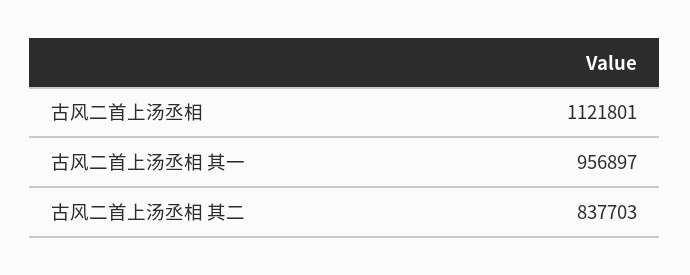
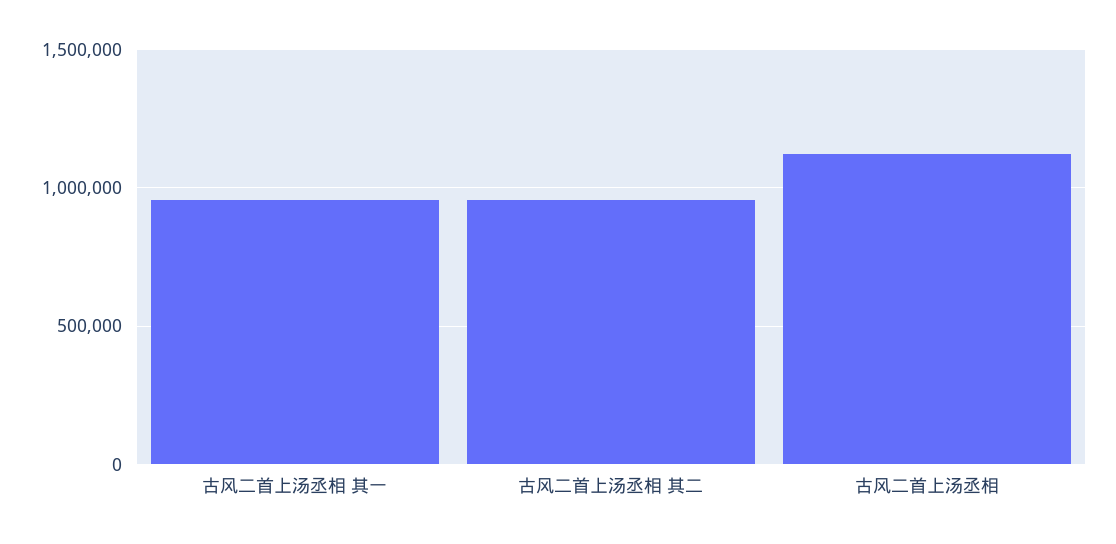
  {
    "古风二首上汤丞相": 1121801,
    "古风二首上汤丞相 其一": 956897,
-   "古风二首上汤丞相 其二": 837703
+   "古风二首上汤丞相 其二": 950000
  }

